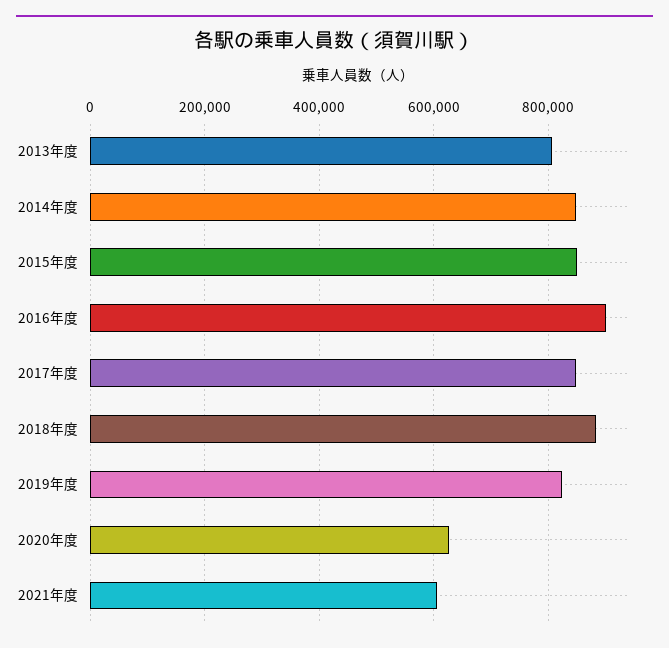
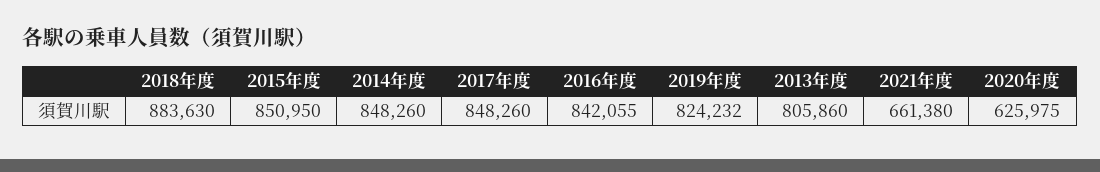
  {
    "2013年度": 805860,
    "2014年度": 848260,
    "2015年度": 850950,
-   "2016年度": 900000,
+   "2016年度": 842055,
    "2017年度": 848260,
    "2018年度": 883630,
    "2019年度": 824232,
    "2020年度": 625975,
-   "2021年度": 600000
+   "2021年度": 661380
  }

